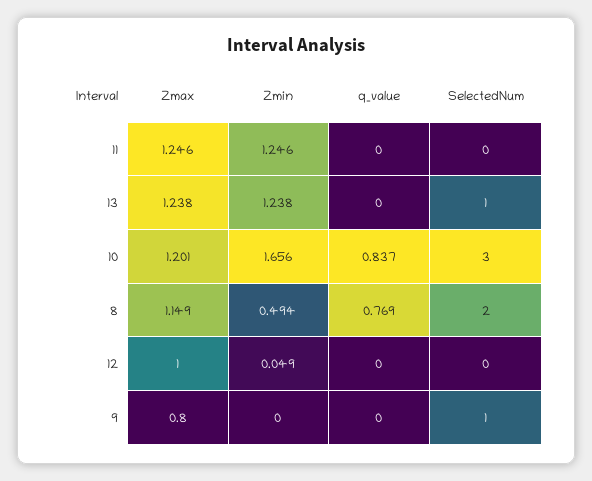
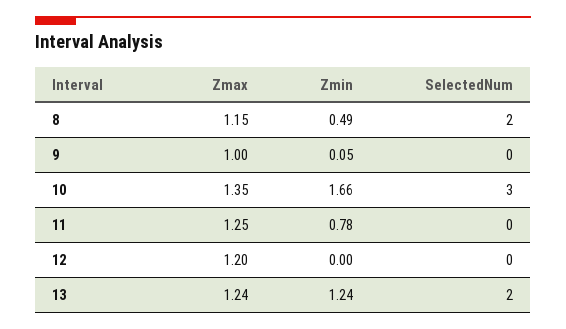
  {
    "Zmax": {
      "11": 1.246,
      "13": 1.238,
-     "10": 1.201,
+     "10": 1.35,
      "8": 1.149,
-     "12": 1,
+     "12": 1.2,
-     "9": 0.8
+     "9": 1
    },
    "Zmin": {
-     "11": 1.246,
+     "11": 0.78,
      "13": 1.238,
      "10": 1.656,
      "8": 0.494,
-     "12": 0.049,
+     "12": 0,
-     "9": 0
+     "9": 0.05
    },
-   "q_value": {
-     "11": 0,
-     "13": 0,
-     "10": 0.837,
-     "8": 0.769,
-     "12": 0,
-     "9": 0
-   },
    "SelectedNum": {
      "11": 0,
-     "13": 1,
+     "13": 2,
      "10": 3,
      "8": 2,
      "12": 0,
-     "9": 1
+     "9": 0
    }
  }

